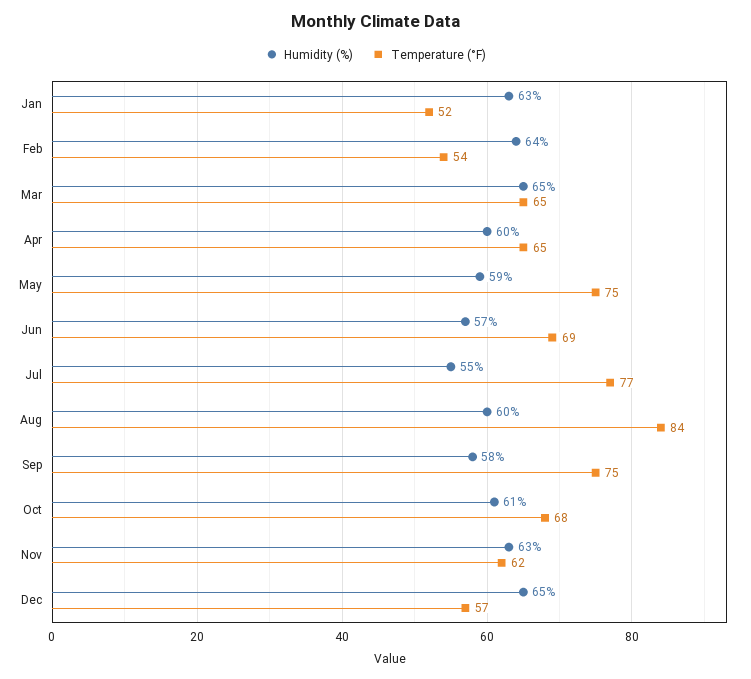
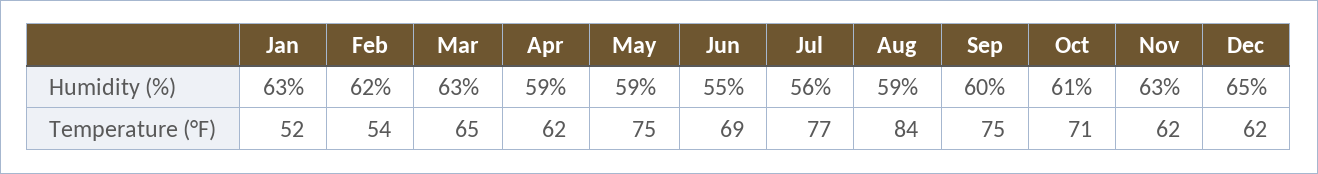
  {
    "Humidity (%)": {
      "Jan": 63,
-     "Feb": 64,
+     "Feb": 62,
-     "Mar": 65,
+     "Mar": 63,
-     "Apr": 60,
+     "Apr": 59,
      "May": 59,
-     "Jun": 57,
+     "Jun": 55,
-     "Jul": 55,
+     "Jul": 56,
-     "Aug": 60,
+     "Aug": 59,
-     "Sep": 58,
+     "Sep": 60,
      "Oct": 61,
      "Nov": 63,
      "Dec": 65
    },
    "Temperature (°F)": {
      "Jan": 52,
      "Feb": 54,
      "Mar": 65,
-     "Apr": 65,
+     "Apr": 62,
      "May": 75,
      "Jun": 69,
      "Jul": 77,
      "Aug": 84,
      "Sep": 75,
-     "Oct": 68,
+     "Oct": 71,
      "Nov": 62,
-     "Dec": 57
+     "Dec": 62
    }
  }

